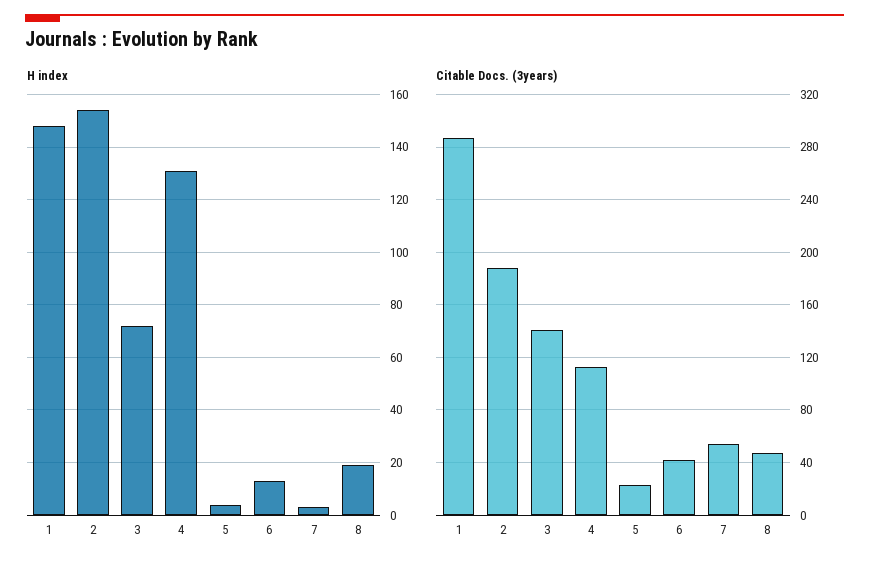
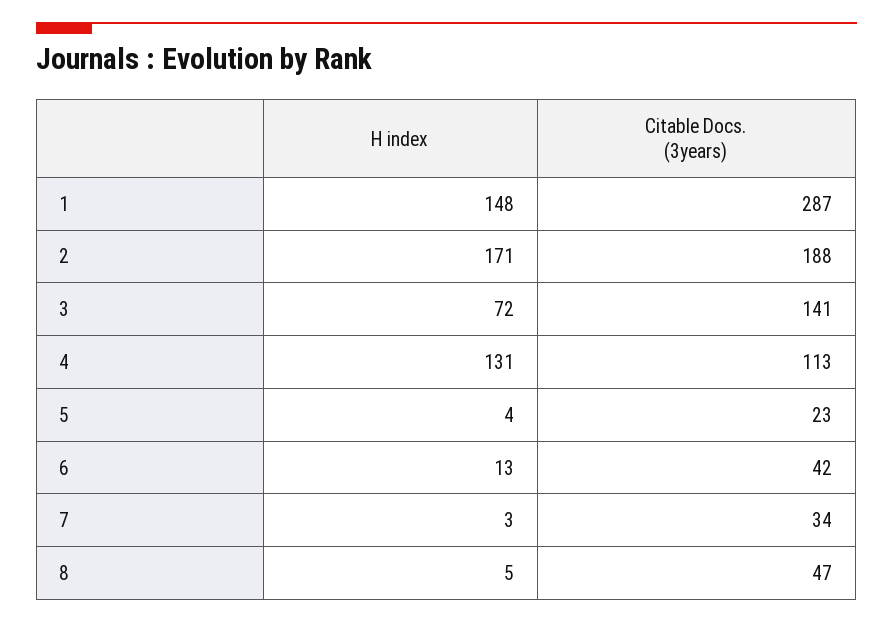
  {
    "H index": {
      "1": 148,
-     "2": 155,
+     "2": 171,
      "3": 72,
      "4": 131,
      "5": 4,
      "6": 13,
      "7": 3,
-     "8": 20
+     "8": 5
    },
    "Citable Docs. (3years)": {
      "1": 287,
      "2": 188,
      "3": 141,
      "4": 113,
      "5": 23,
      "6": 42,
-     "7": 55,
+     "7": 34,
      "8": 47
    }
  }

